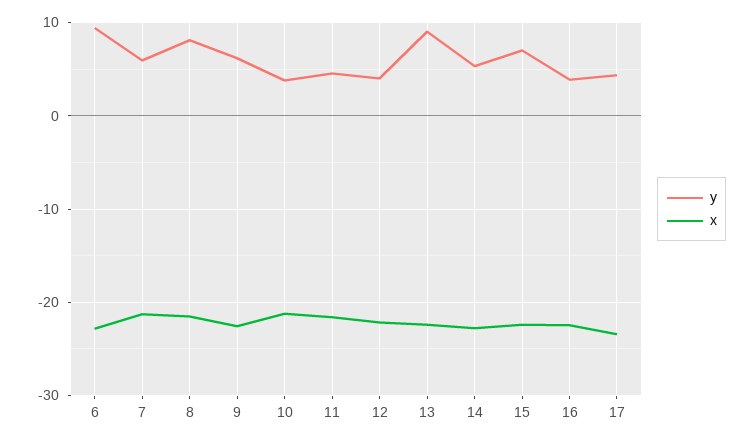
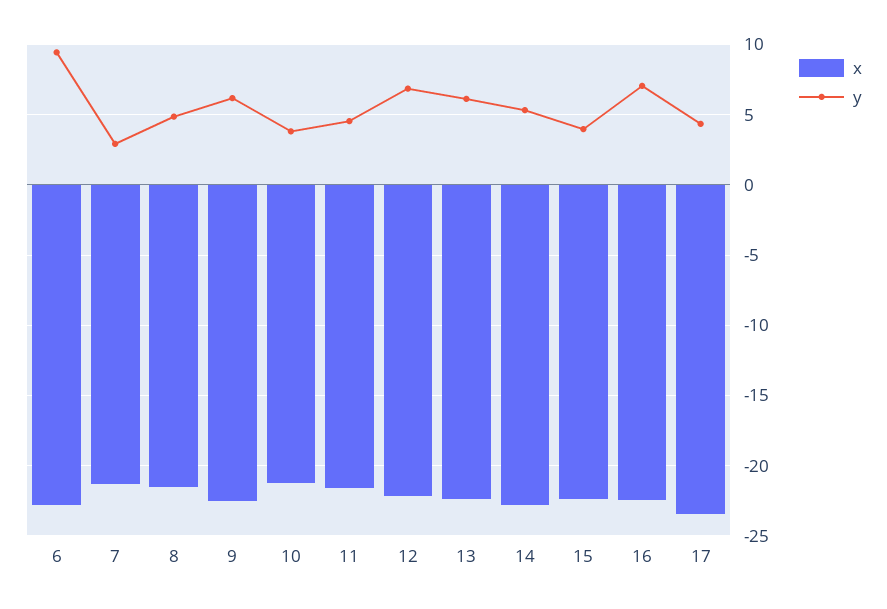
  {
    "y": {
      "6": 9.5,
-     "7": 6,
+     "7": 3,
-     "8": 8,
+     "8": 5,
      "9": 6,
      "10": 4,
      "11": 4.5,
-     "12": 4,
+     "12": 7,
-     "13": 9,
+     "13": 6,
      "14": 5.5,
-     "15": 7,
+     "15": 4,
-     "16": 4,
+     "16": 7,
      "17": 4.5
    },
    "x": {
      "6": -23,
      "7": -21.5,
      "8": -21.5,
      "9": -22.5,
      "10": -21,
      "11": -21.5,
      "12": -22,
      "13": -22.5,
      "14": -23,
      "15": -22.5,
      "16": -22.5,
      "17": -23.5
    }
  }

